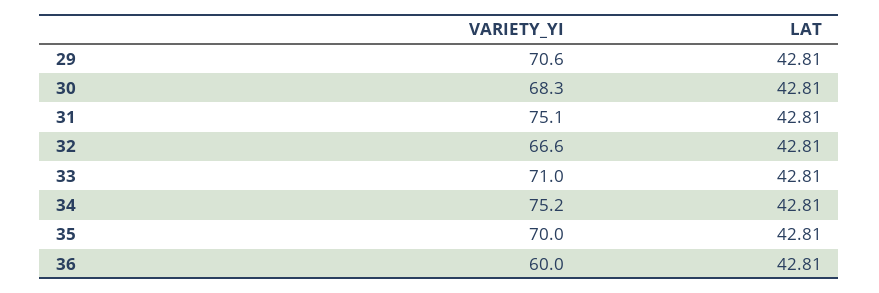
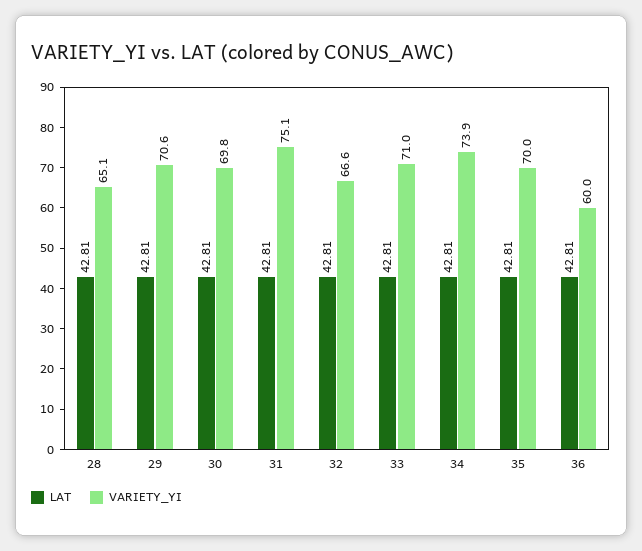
  {
    "VARIETY_YI": {
      "29": 70.6,
-     "30": 68.3,
+     "30": 69.8,
      "31": 75.1,
      "32": 66.6,
      "33": 71,
-     "34": 75.2,
+     "34": 73.9,
      "35": 70,
-     "36": 60
+     "36": 60,
+     "28": 65.1
    },
    "LAT": {
      "29": 42.81,
      "30": 42.81,
      "31": 42.81,
      "32": 42.81,
      "33": 42.81,
      "34": 42.81,
      "35": 42.81,
-     "36": 42.81
+     "36": 42.81,
+     "28": 42.81
    }
  }

